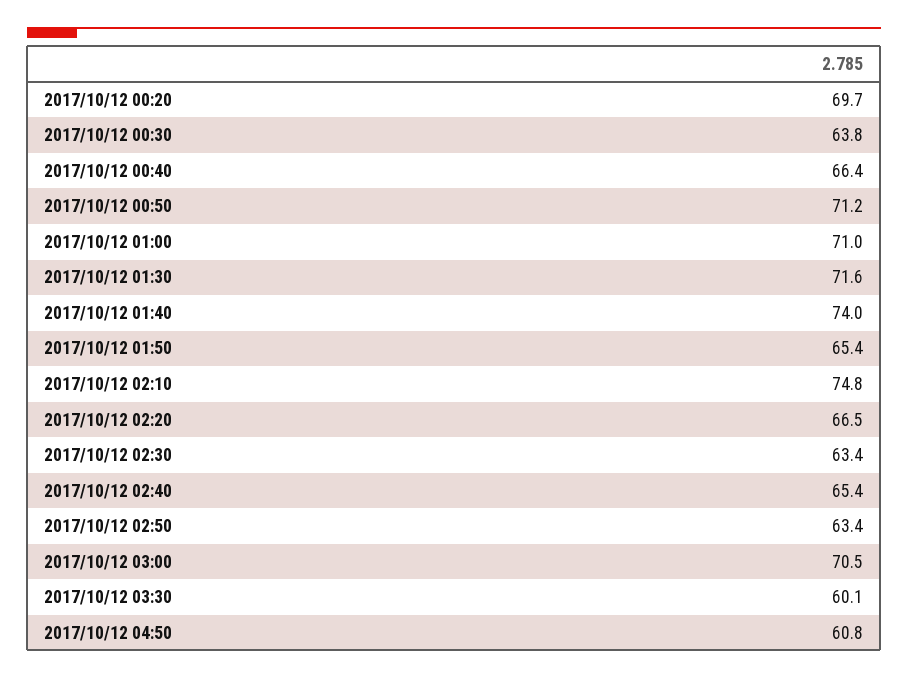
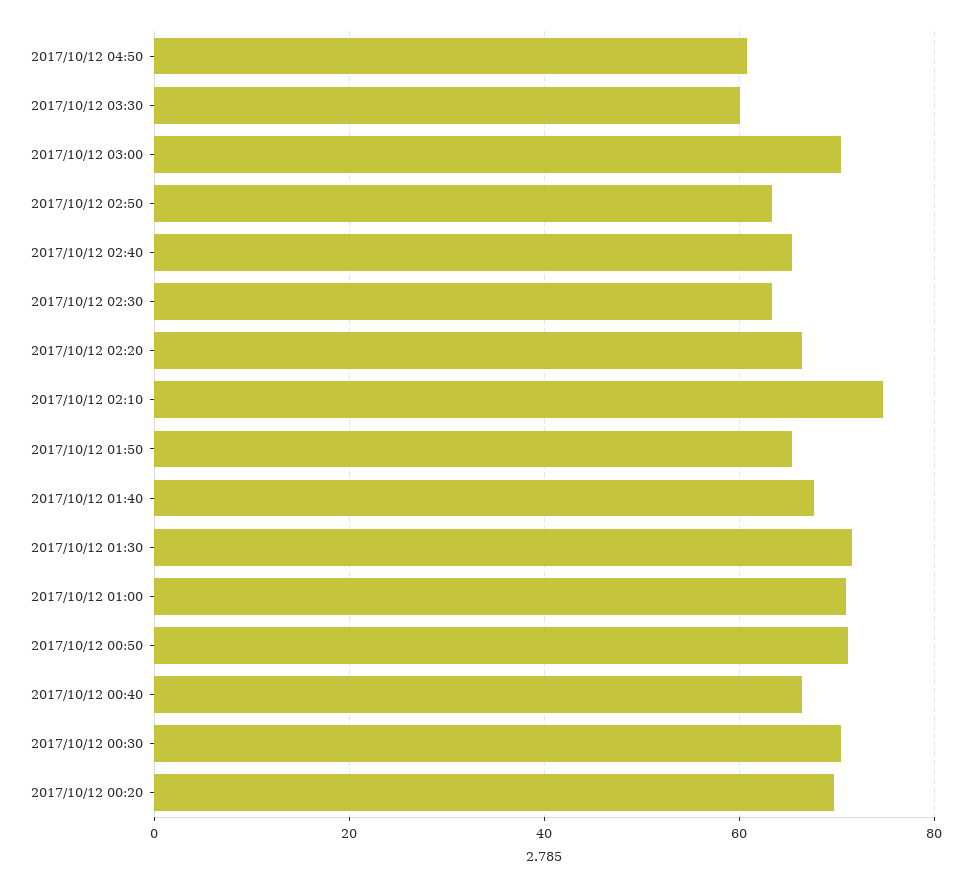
  {
    "2017/10/12 00:20": 69.7,
-   "2017/10/12 00:30": 63.8,
+   "2017/10/12 00:30": 70,
    "2017/10/12 00:40": 66.4,
    "2017/10/12 00:50": 71.2,
    "2017/10/12 01:00": 71,
    "2017/10/12 01:30": 71.6,
-   "2017/10/12 01:40": 74,
+   "2017/10/12 01:40": 68,
    "2017/10/12 01:50": 65.4,
    "2017/10/12 02:10": 74.8,
    "2017/10/12 02:20": 66.5,
    "2017/10/12 02:30": 63.4,
    "2017/10/12 02:40": 65.4,
    "2017/10/12 02:50": 63.4,
    "2017/10/12 03:00": 70.5,
    "2017/10/12 03:30": 60.1,
    "2017/10/12 04:50": 60.8
  }

